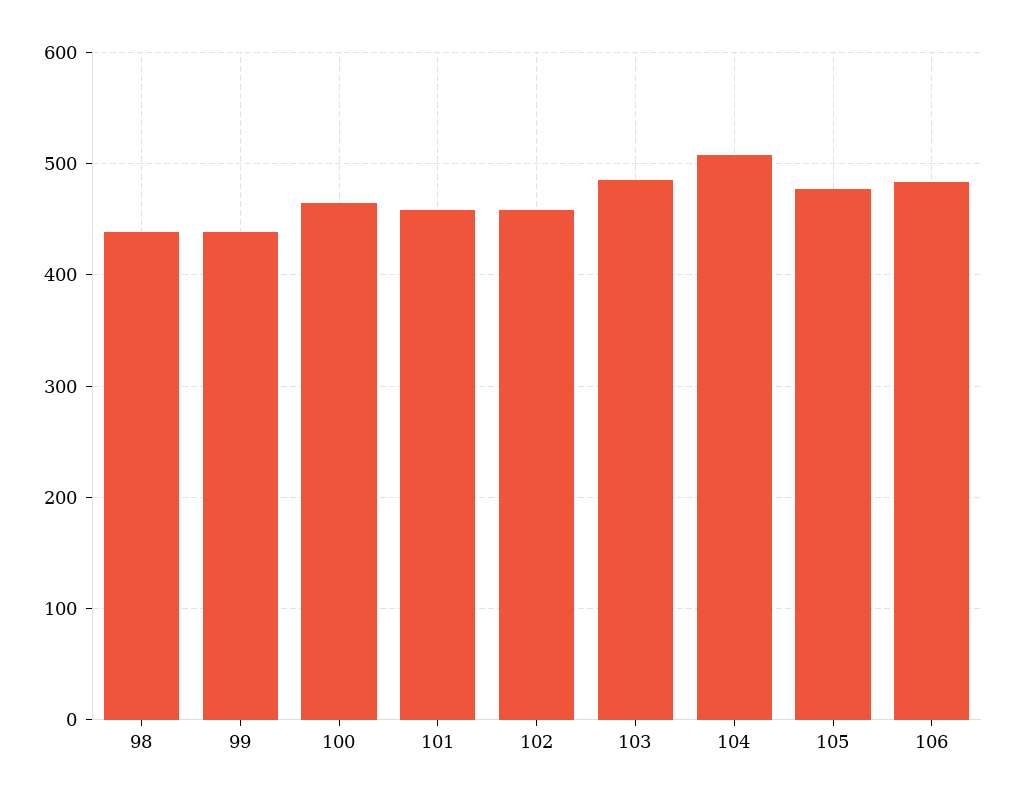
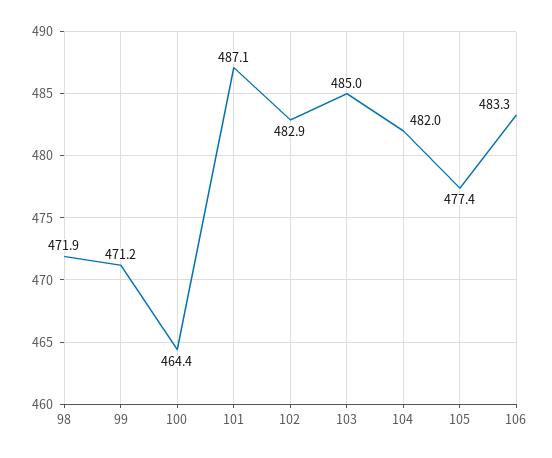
  {
-   "98": 440,
+   "98": 471.9,
-   "99": 440,
+   "99": 471.2,
    "100": 464.4,
-   "101": 460,
+   "101": 487.1,
-   "102": 460,
+   "102": 482.9,
    "103": 485,
-   "104": 510,
+   "104": 482,
    "105": 477.4,
    "106": 483.3
  }

